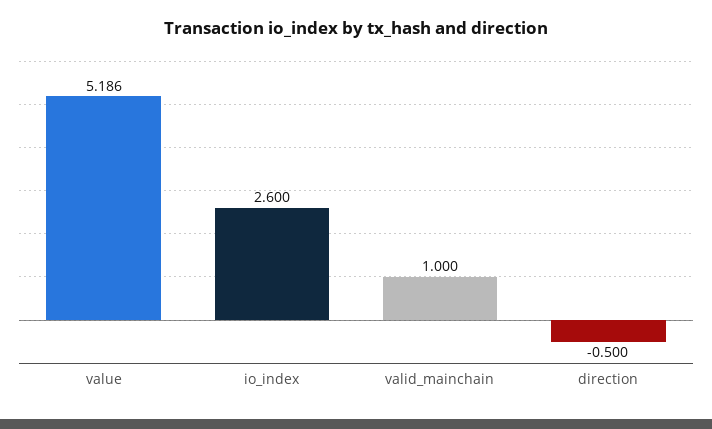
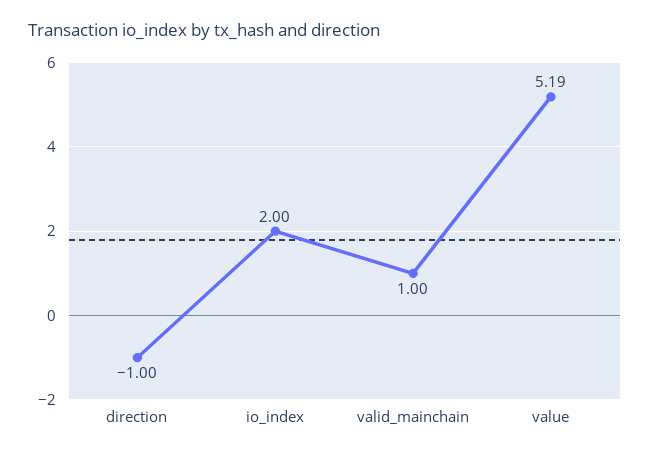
  {
    "value": 5.186,
-   "io_index": 2.6,
+   "io_index": 2,
    "valid_mainchain": 1,
-   "direction": -0.5
+   "direction": -1
  }

